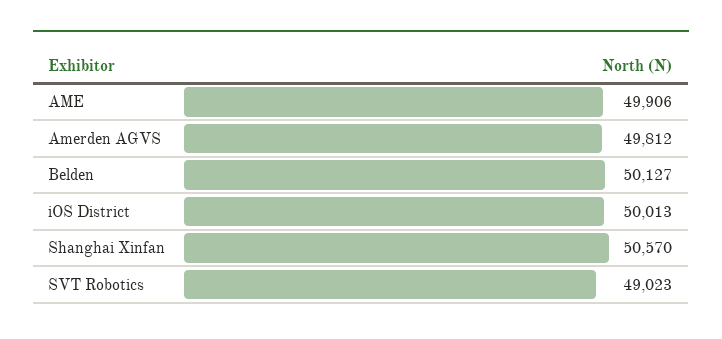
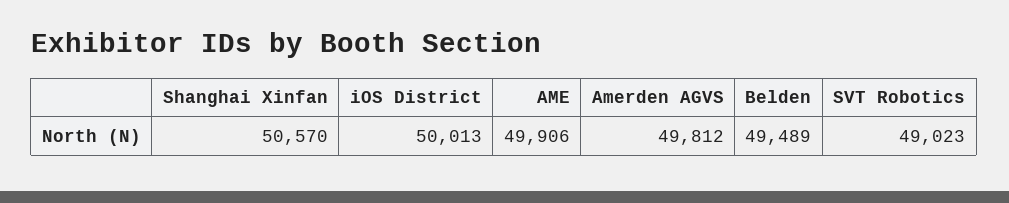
  {
    "AME": 49906,
    "Amerden AGVS": 49812,
-   "Belden": 50127,
+   "Belden": 49489,
    "iOS District": 50013,
    "Shanghai Xinfan": 50570,
    "SVT Robotics": 49023
  }

